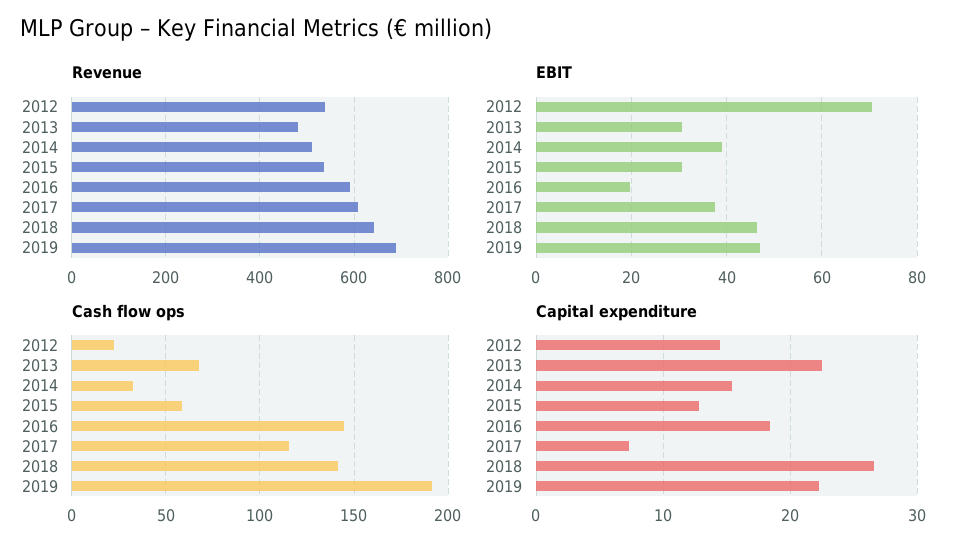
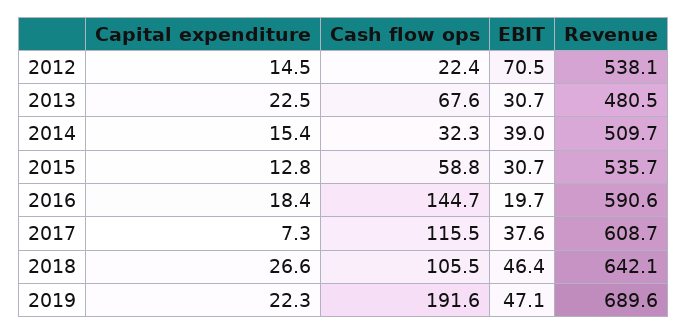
  {
    "Revenue": {
      "2012": 538.1,
      "2013": 480.5,
      "2014": 509.7,
      "2015": 535.7,
      "2016": 590.6,
      "2017": 608.7,
      "2018": 642.1,
      "2019": 689.6
    },
    "EBIT": {
      "2012": 70.5,
      "2013": 30.7,
      "2014": 39,
      "2015": 30.7,
      "2016": 19.7,
      "2017": 37.6,
      "2018": 46.4,
      "2019": 47.1
    },
    "Cash flow ops": {
      "2012": 22.4,
      "2013": 67.6,
      "2014": 32.3,
      "2015": 58.8,
      "2016": 144.7,
      "2017": 115.5,
-     "2018": 140,
+     "2018": 105.5,
      "2019": 191.6
    },
    "Capital expenditure": {
      "2012": 14.5,
      "2013": 22.5,
      "2014": 15.4,
      "2015": 12.8,
      "2016": 18.4,
      "2017": 7.3,
      "2018": 26.6,
      "2019": 22.3
    }
  }

